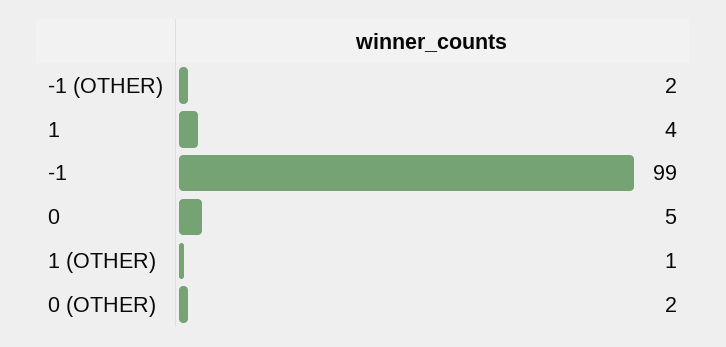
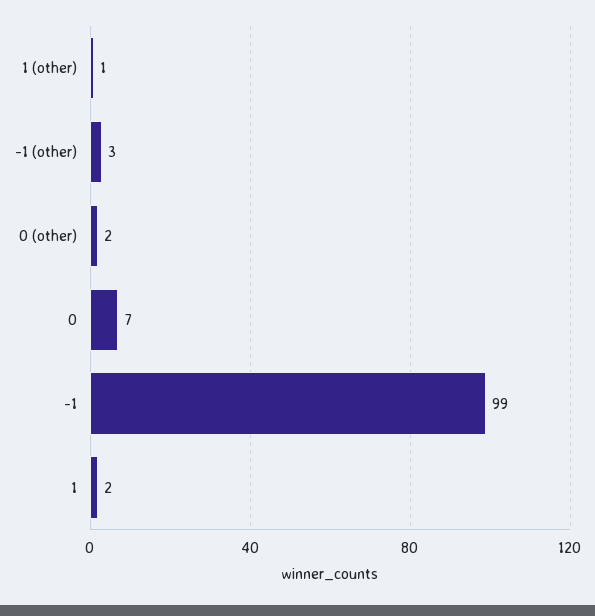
  {
-   "-1 (OTHER)": 2,
+   "-1 (OTHER)": 3,
-   "1": 4,
+   "1": 2,
    "-1": 99,
-   "0": 5,
+   "0": 7,
    "1 (OTHER)": 1,
    "0 (OTHER)": 2
  }

